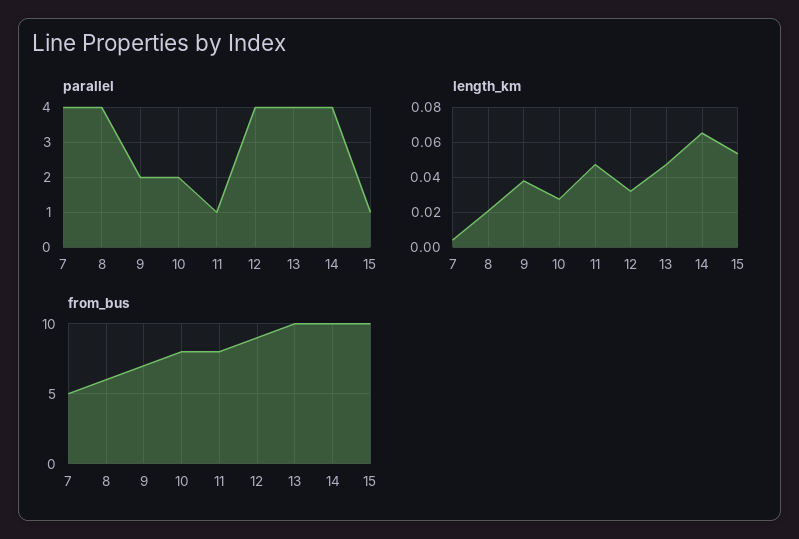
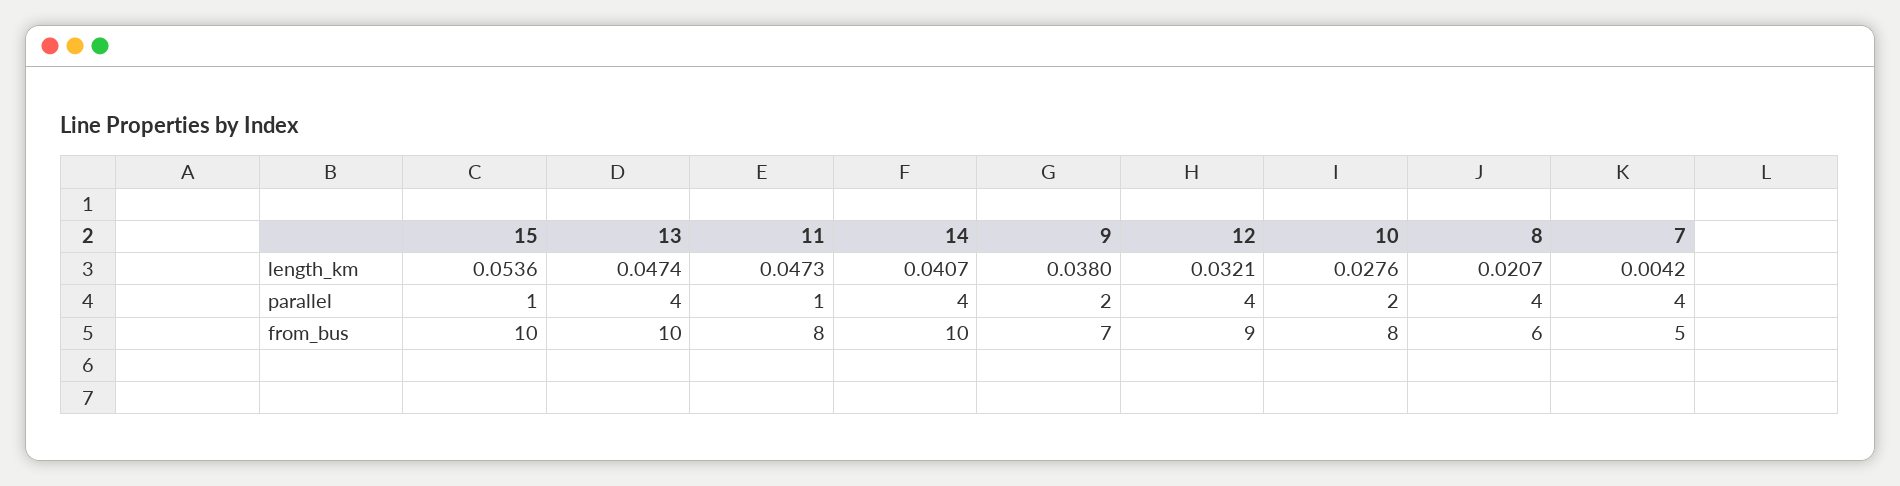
  {
    "parallel": {
      "7": 4,
      "8": 4,
      "9": 2,
      "10": 2,
      "11": 1,
      "12": 4,
      "13": 4,
      "14": 4,
      "15": 1
    },
    "length_km": {
      "7": 0.0042,
      "8": 0.0207,
      "9": 0.038,
      "10": 0.0276,
      "11": 0.0473,
      "12": 0.0321,
      "13": 0.0474,
-     "14": 0.065,
+     "14": 0.0407,
      "15": 0.0536
    },
    "from_bus": {
      "7": 5,
      "8": 6,
      "9": 7,
      "10": 8,
      "11": 8,
      "12": 9,
      "13": 10,
      "14": 10,
      "15": 10
    }
  }

